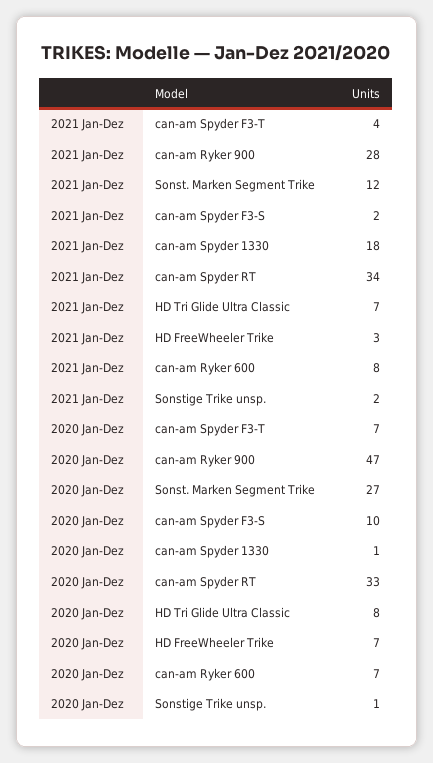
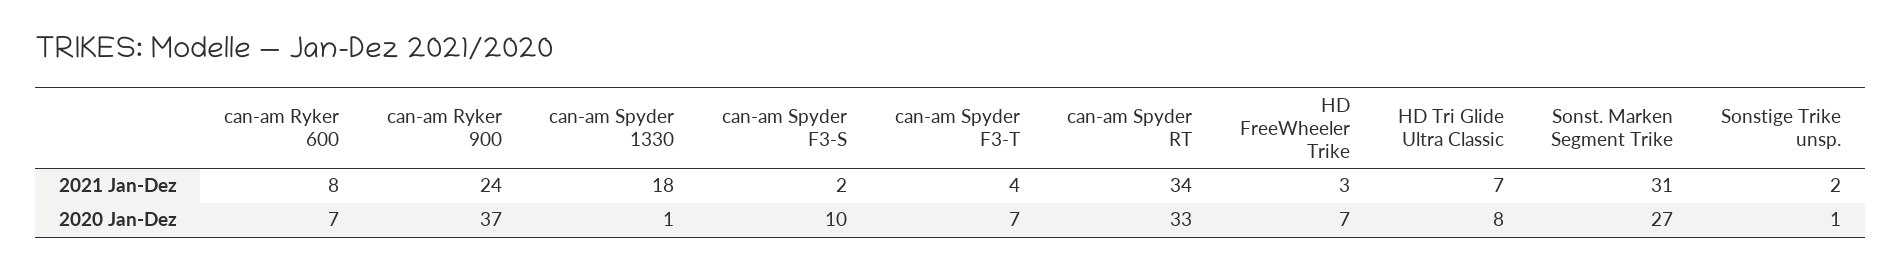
  {
    "2021 Jan-Dez": {
      "can-am Spyder F3-T": 4,
-     "can-am Ryker 900": 28,
+     "can-am Ryker 900": 24,
-     "Sonst. Marken Segment Trike": 12,
+     "Sonst. Marken Segment Trike": 31,
      "can-am Spyder F3-S": 2,
      "can-am Spyder 1330": 18,
      "can-am Spyder RT": 34,
      "HD Tri Glide Ultra Classic": 7,
      "HD FreeWheeler Trike": 3,
      "can-am Ryker 600": 8,
      "Sonstige Trike unsp.": 2
    },
    "2020 Jan-Dez": {
      "can-am Spyder F3-T": 7,
-     "can-am Ryker 900": 47,
+     "can-am Ryker 900": 37,
      "Sonst. Marken Segment Trike": 27,
      "can-am Spyder F3-S": 10,
      "can-am Spyder 1330": 1,
      "can-am Spyder RT": 33,
      "HD Tri Glide Ultra Classic": 8,
      "HD FreeWheeler Trike": 7,
      "can-am Ryker 600": 7,
      "Sonstige Trike unsp.": 1
    }
  }

